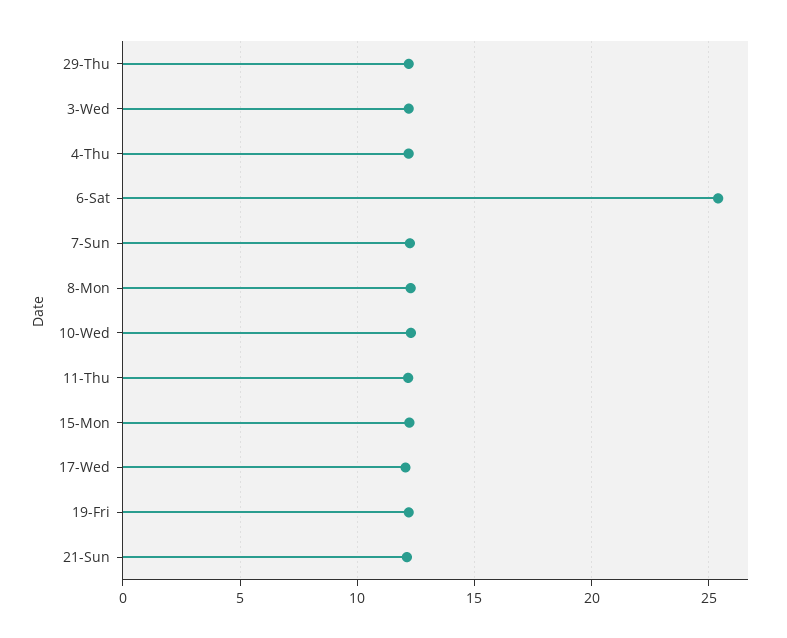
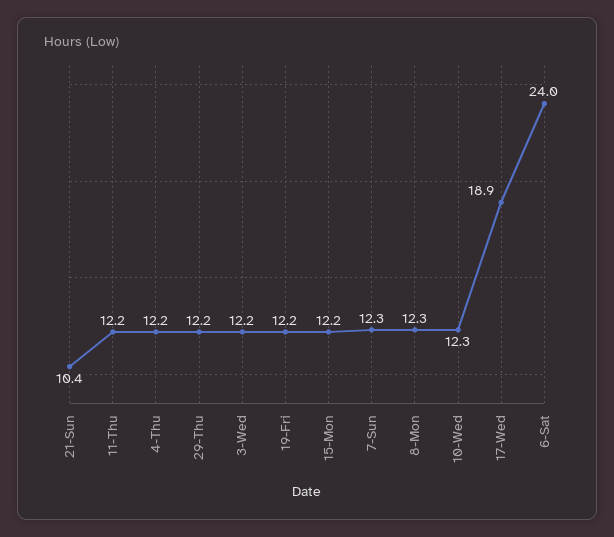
  {
    "29-Thu": 12.2,
    "3-Wed": 12.2,
    "4-Thu": 12.2,
-   "6-Sat": 25.5,
+   "6-Sat": 24,
    "7-Sun": 12.3,
    "8-Mon": 12.3,
    "10-Wed": 12.3,
    "11-Thu": 12.2,
    "15-Mon": 12.2,
-   "17-Wed": 12,
+   "17-Wed": 18.9,
    "19-Fri": 12.2,
-   "21-Sun": 12
+   "21-Sun": 10.4
  }

